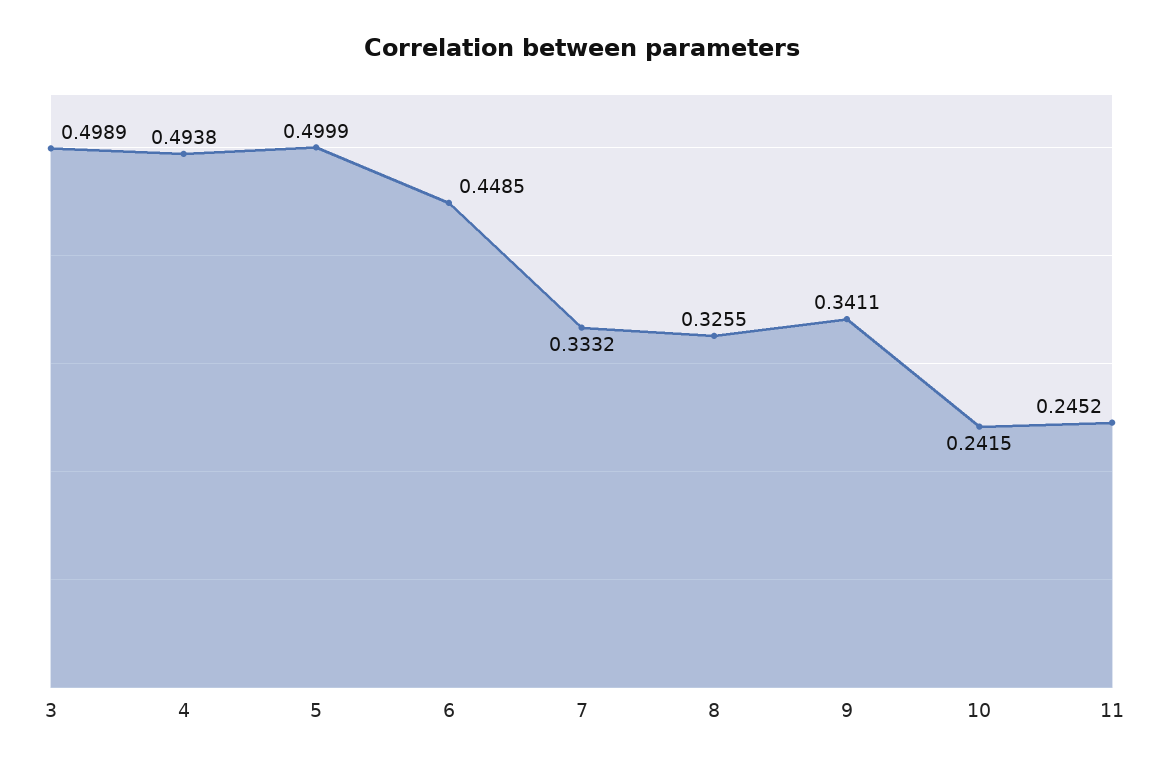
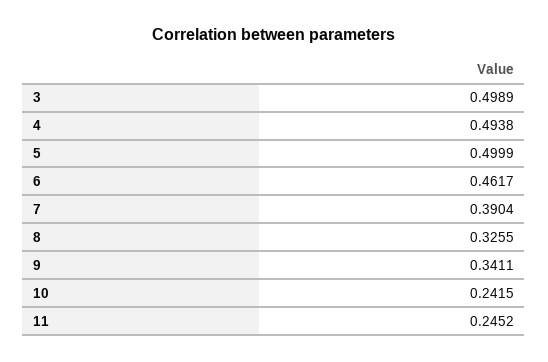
  {
    "3": 0.4989,
    "4": 0.4938,
    "5": 0.4999,
-   "6": 0.4485,
+   "6": 0.4617,
-   "7": 0.3332,
+   "7": 0.3904,
    "8": 0.3255,
    "9": 0.3411,
    "10": 0.2415,
    "11": 0.2452
  }

